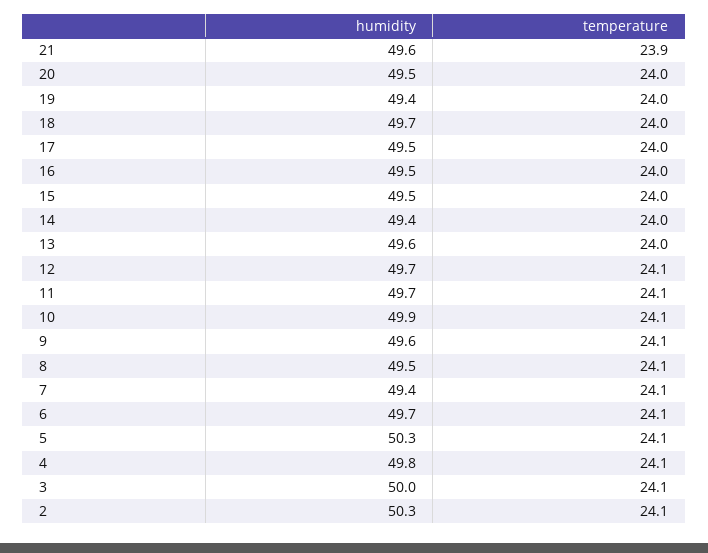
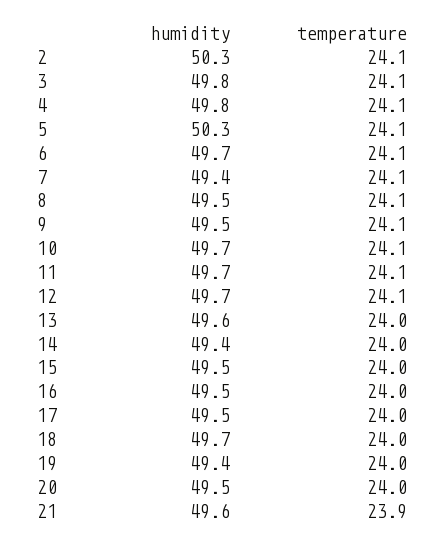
  {
    "humidity": {
      "21": 49.6,
      "20": 49.5,
      "19": 49.4,
      "18": 49.7,
      "17": 49.5,
      "16": 49.5,
      "15": 49.5,
      "14": 49.4,
      "13": 49.6,
      "12": 49.7,
      "11": 49.7,
-     "10": 49.9,
+     "10": 49.7,
-     "9": 49.6,
+     "9": 49.5,
      "8": 49.5,
      "7": 49.4,
      "6": 49.7,
      "5": 50.3,
      "4": 49.8,
-     "3": 50,
+     "3": 49.8,
      "2": 50.3
    },
    "temperature": {
      "21": 23.9,
      "20": 24,
      "19": 24,
      "18": 24,
      "17": 24,
      "16": 24,
      "15": 24,
      "14": 24,
      "13": 24,
      "12": 24.1,
      "11": 24.1,
      "10": 24.1,
      "9": 24.1,
      "8": 24.1,
      "7": 24.1,
      "6": 24.1,
      "5": 24.1,
      "4": 24.1,
      "3": 24.1,
      "2": 24.1
    }
  }

